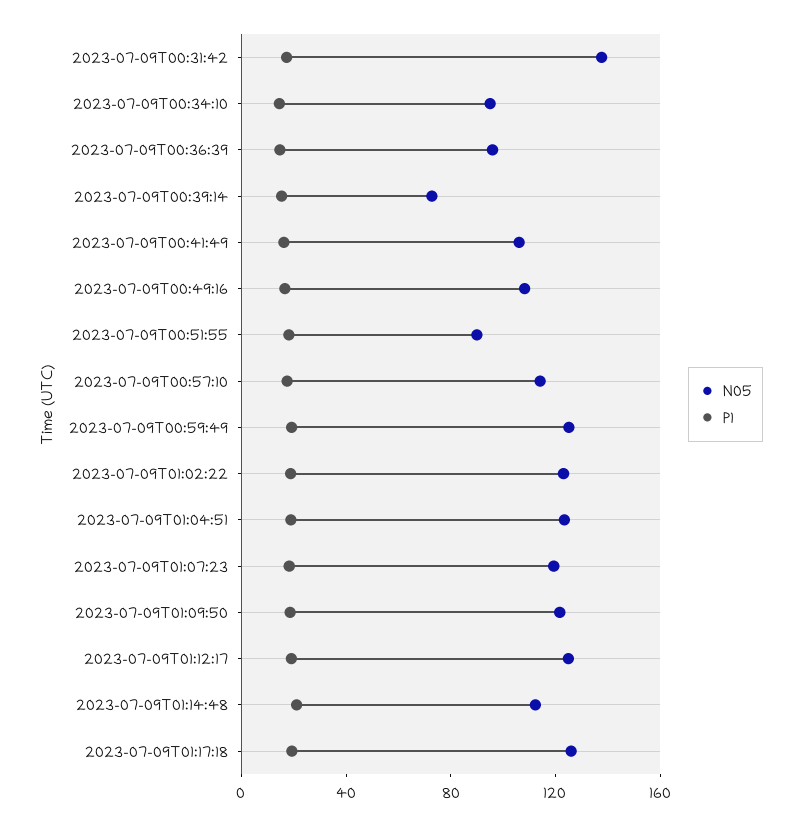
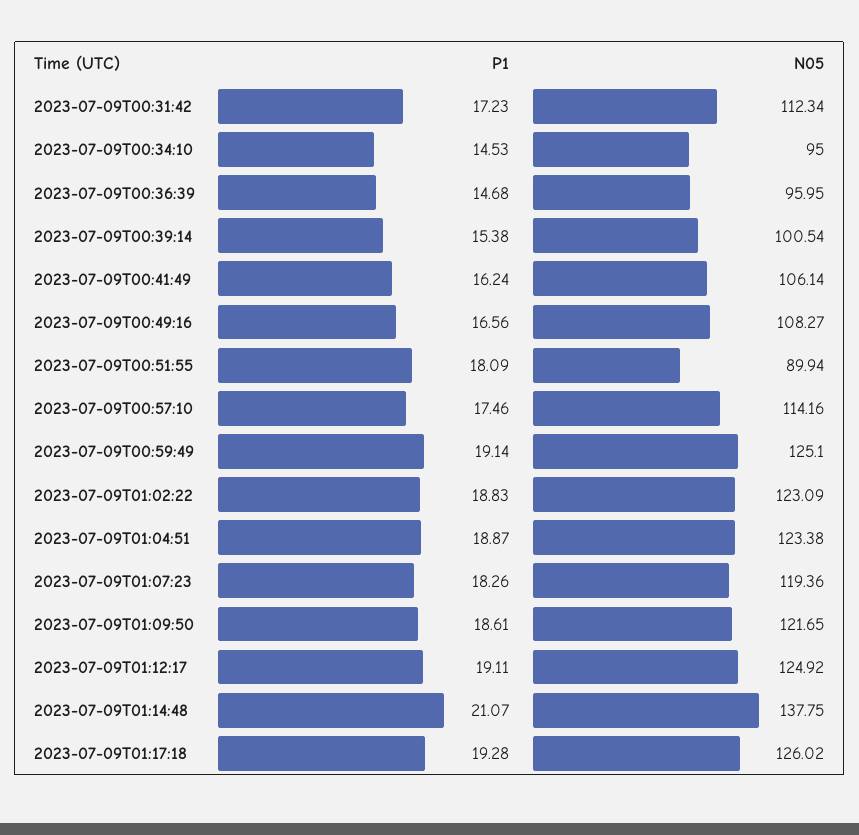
  {
    "N05": {
-     "2023-07-09T00:31:42": 140,
+     "2023-07-09T00:31:42": 112.34,
      "2023-07-09T00:34:10": 95,
      "2023-07-09T00:36:39": 95.95,
-     "2023-07-09T00:39:14": 70,
+     "2023-07-09T00:39:14": 100.54,
      "2023-07-09T00:41:49": 106.14,
      "2023-07-09T00:49:16": 108.27,
      "2023-07-09T00:51:55": 89.94,
      "2023-07-09T00:57:10": 114.16,
      "2023-07-09T00:59:49": 125.1,
      "2023-07-09T01:02:22": 123.09,
      "2023-07-09T01:04:51": 123.38,
      "2023-07-09T01:07:23": 119.36,
      "2023-07-09T01:09:50": 121.65,
      "2023-07-09T01:12:17": 124.92,
-     "2023-07-09T01:14:48": 110,
+     "2023-07-09T01:14:48": 137.75,
      "2023-07-09T01:17:18": 126.02
    },
    "P1": {
      "2023-07-09T00:31:42": 17.23,
      "2023-07-09T00:34:10": 14.53,
      "2023-07-09T00:36:39": 14.68,
      "2023-07-09T00:39:14": 15.38,
      "2023-07-09T00:41:49": 16.24,
      "2023-07-09T00:49:16": 16.56,
      "2023-07-09T00:51:55": 18.09,
      "2023-07-09T00:57:10": 17.46,
      "2023-07-09T00:59:49": 19.14,
      "2023-07-09T01:02:22": 18.83,
      "2023-07-09T01:04:51": 18.87,
      "2023-07-09T01:07:23": 18.26,
      "2023-07-09T01:09:50": 18.61,
      "2023-07-09T01:12:17": 19.11,
      "2023-07-09T01:14:48": 21.07,
      "2023-07-09T01:17:18": 19.28
    }
  }

